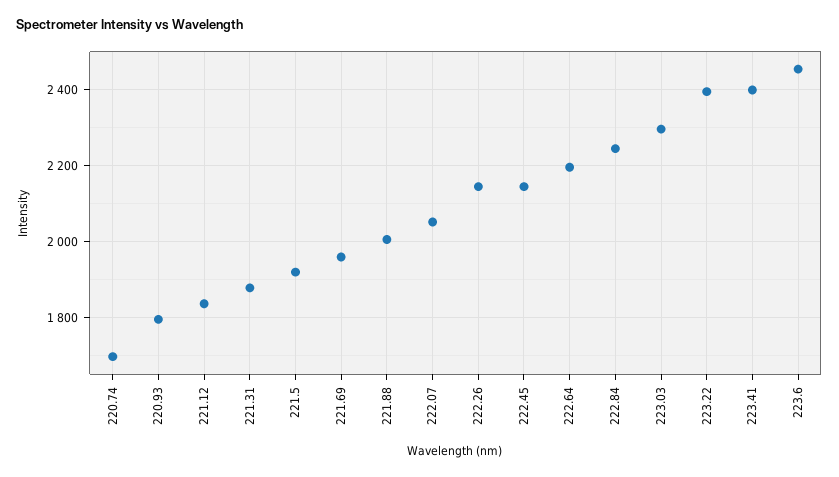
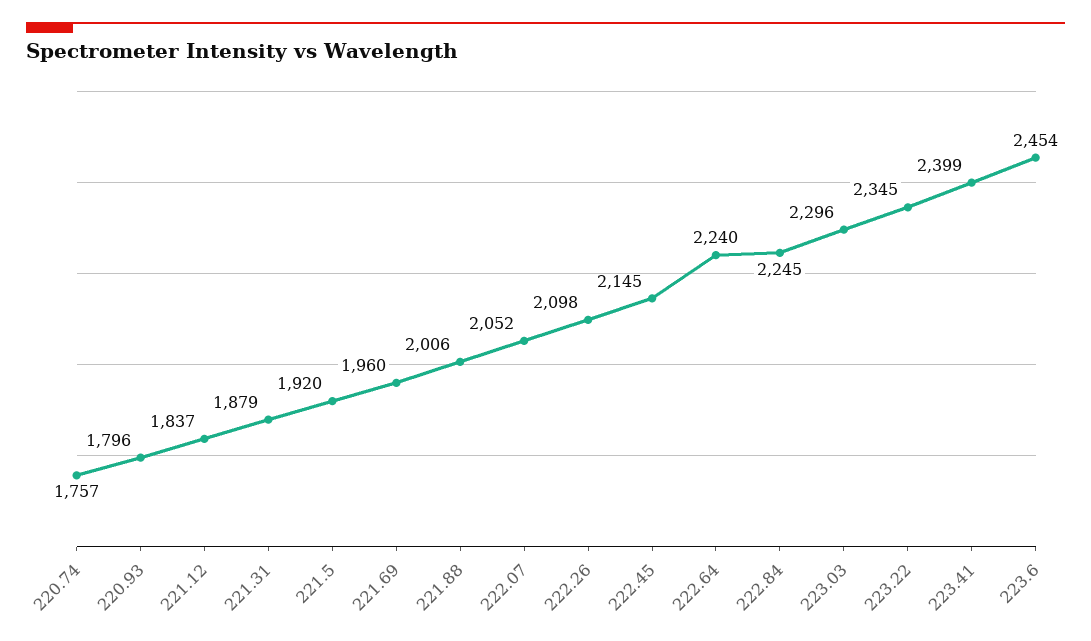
  {
-   "220.74": 1700,
+   "220.74": 1757,
    "220.93": 1796,
    "221.12": 1837,
    "221.31": 1879,
    "221.5": 1920,
    "221.69": 1960,
    "221.88": 2006,
    "222.07": 2052,
-   "222.26": 2140,
+   "222.26": 2098,
    "222.45": 2145,
-   "222.64": 2200,
+   "222.64": 2240,
    "222.84": 2245,
    "223.03": 2296,
-   "223.22": 2400,
+   "223.22": 2345,
    "223.41": 2399,
    "223.6": 2454
  }

